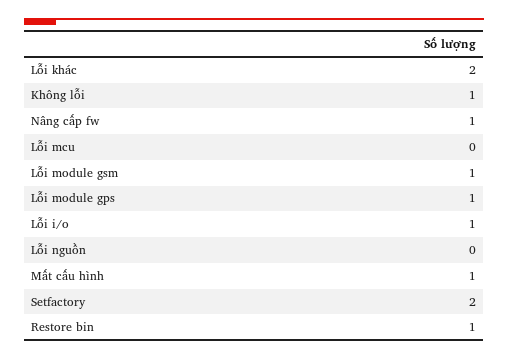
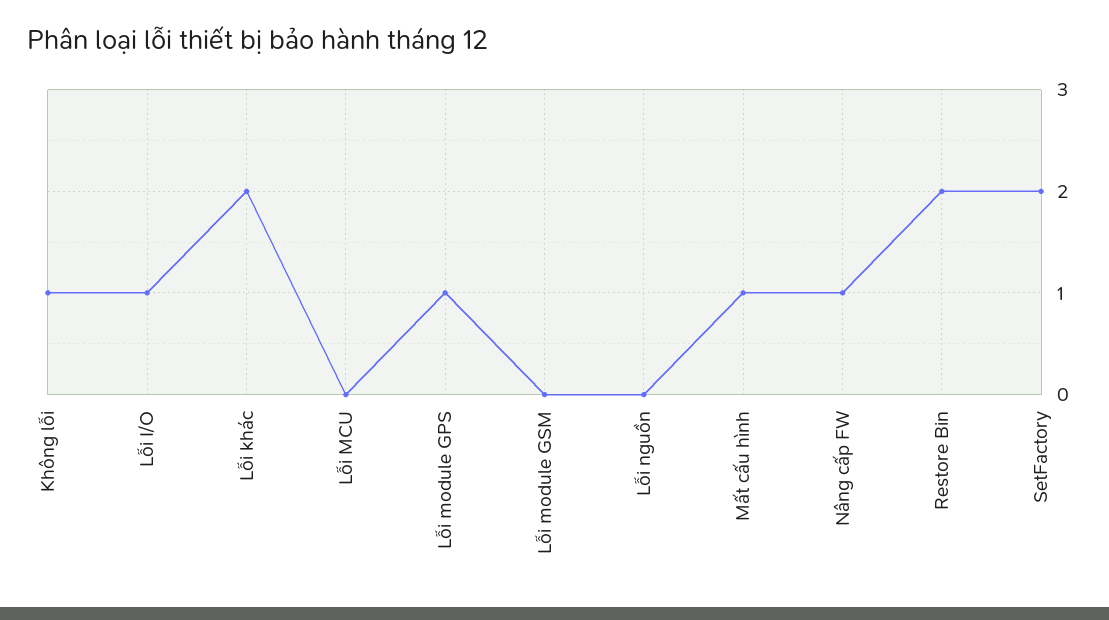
  {
    "Lỗi khác": 2,
    "Không lỗi": 1,
    "Nâng cấp fw": 1,
    "Lỗi mcu": 0,
-   "Lỗi module gsm": 1,
+   "Lỗi module gsm": 0,
    "Lỗi module gps": 1,
    "Lỗi i/o": 1,
    "Lỗi nguồn": 0,
    "Mất cấu hình": 1,
    "Setfactory": 2,
-   "Restore bin": 1
+   "Restore bin": 2
  }

